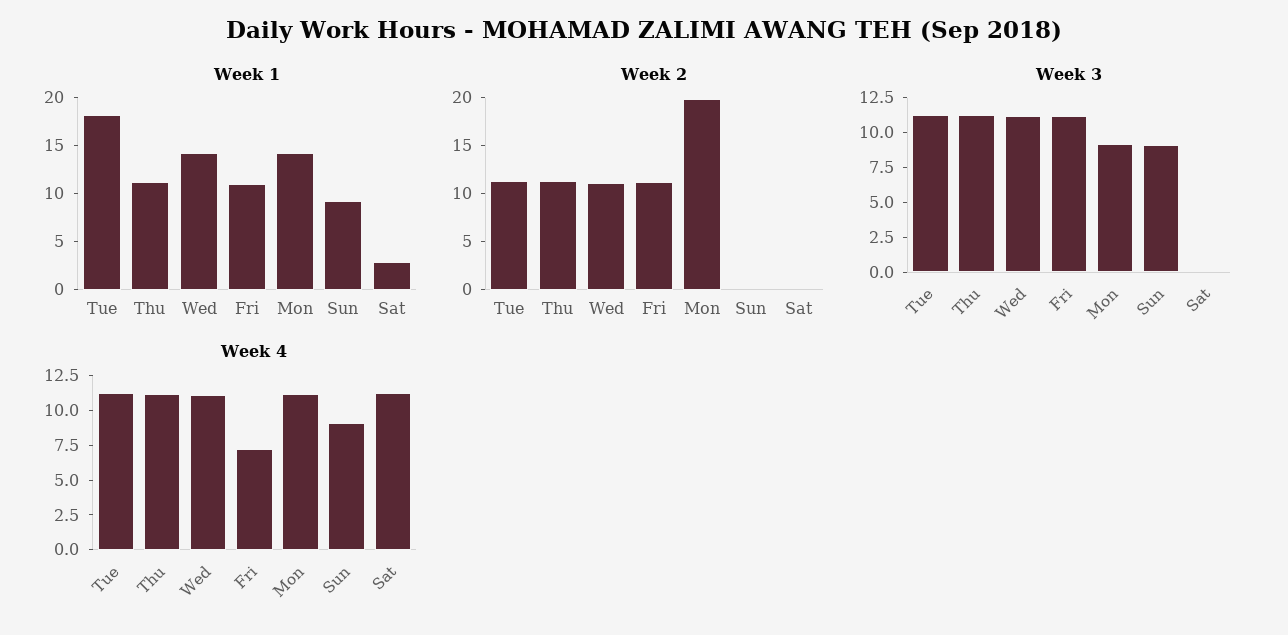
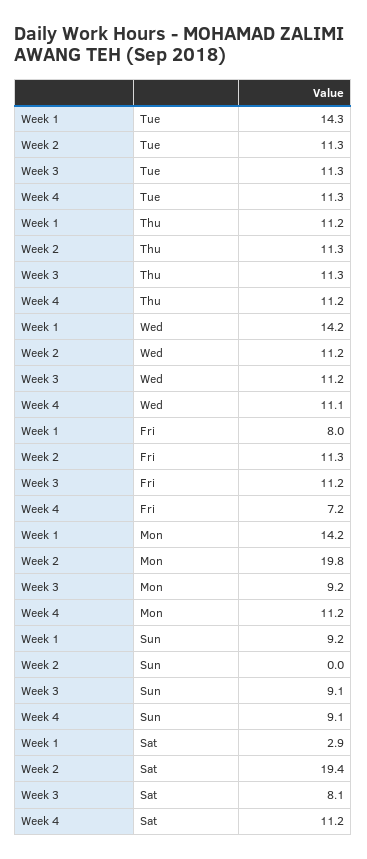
  {
    "Week 1": {
-     "Tue": 18,
+     "Tue": 14.3,
      "Thu": 11.2,
      "Wed": 14.2,
-     "Fri": 11,
+     "Fri": 8,
      "Mon": 14.2,
      "Sun": 9.2,
      "Sat": 2.9
    },
    "Week 2": {
      "Tue": 11.3,
      "Thu": 11.3,
      "Wed": 11.2,
      "Fri": 11.3,
      "Mon": 19.8,
      "Sun": 0,
-     "Sat": 0
+     "Sat": 19.4
    },
    "Week 3": {
      "Tue": 11.3,
      "Thu": 11.3,
      "Wed": 11.2,
      "Fri": 11.2,
      "Mon": 9.2,
      "Sun": 9.1,
-     "Sat": 0
+     "Sat": 8.1
    },
    "Week 4": {
      "Tue": 11.3,
      "Thu": 11.2,
      "Wed": 11.1,
      "Fri": 7.2,
      "Mon": 11.2,
      "Sun": 9.1,
      "Sat": 11.2
    }
  }

